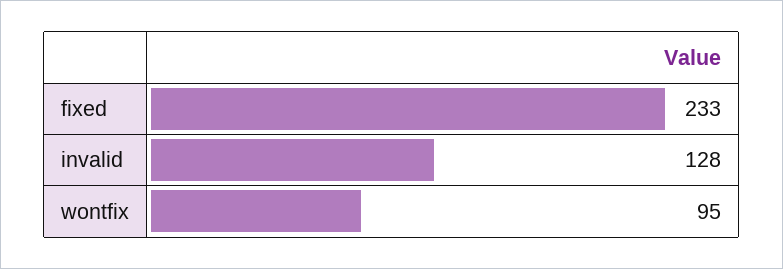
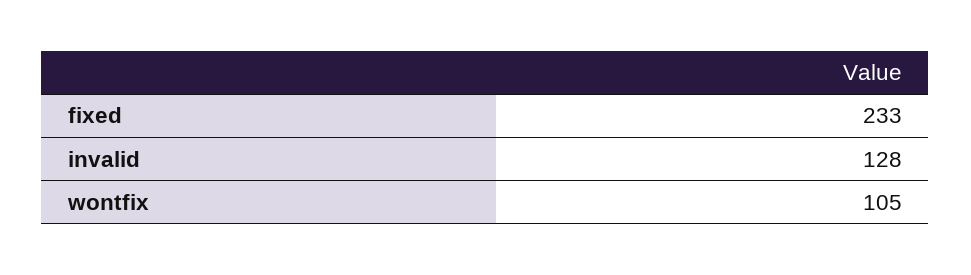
  {
    "fixed": 233,
    "invalid": 128,
-   "wontfix": 95
+   "wontfix": 105
  }

